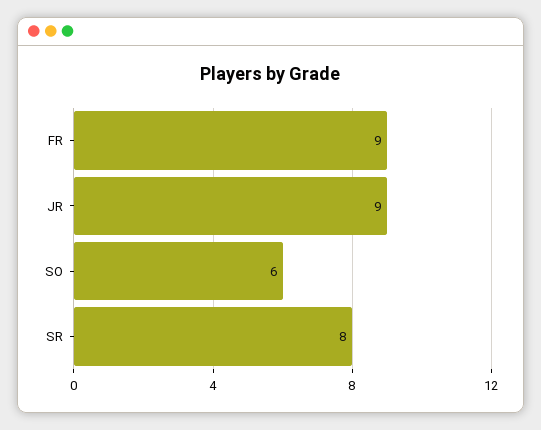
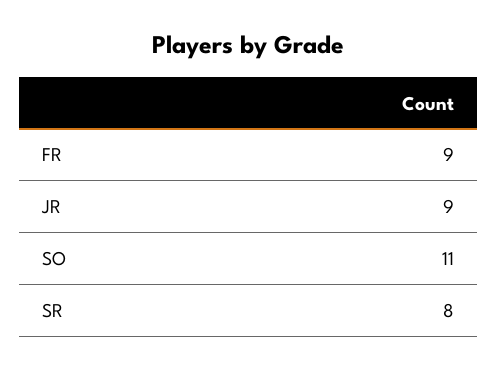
  {
    "FR": 9,
    "JR": 9,
-   "SO": 6,
+   "SO": 11,
    "SR": 8
  }

